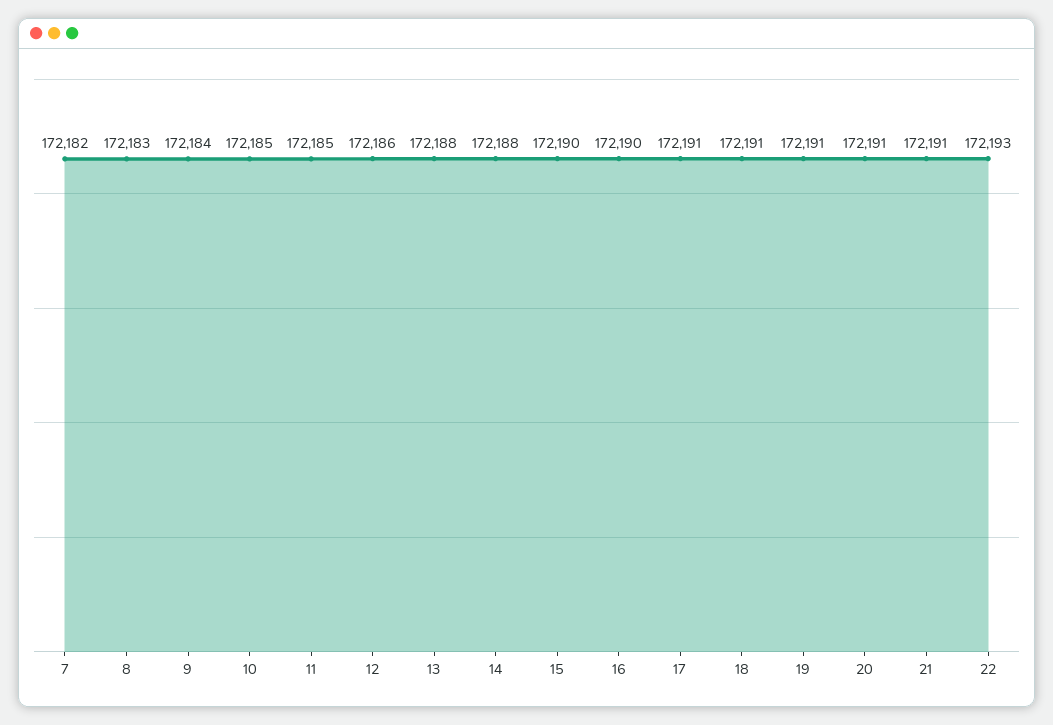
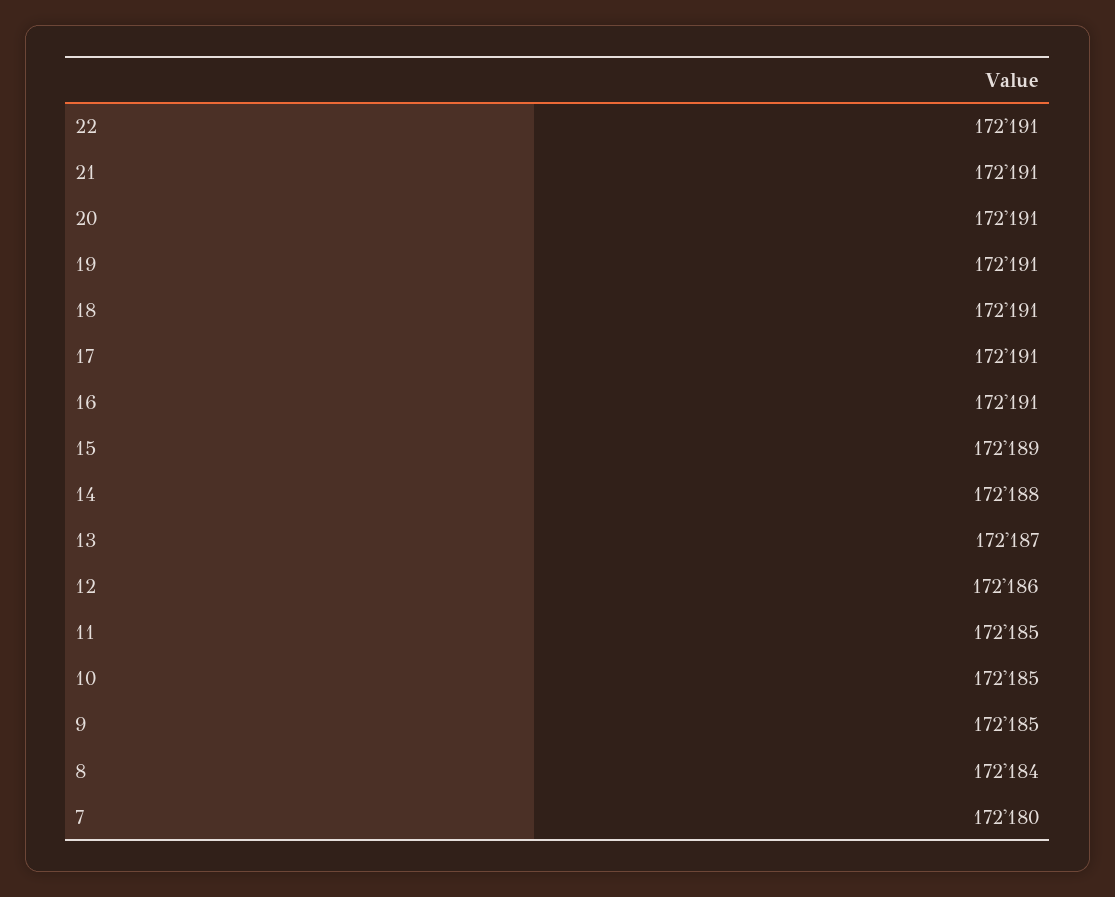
  {
-   "7": 172182,
+   "7": 172180,
-   "8": 172183,
+   "8": 172184,
-   "9": 172184,
+   "9": 172185,
    "10": 172185,
    "11": 172185,
    "12": 172186,
-   "13": 172188,
+   "13": 172187,
    "14": 172188,
-   "15": 172190,
+   "15": 172189,
-   "16": 172190,
+   "16": 172191,
    "17": 172191,
    "18": 172191,
    "19": 172191,
    "20": 172191,
    "21": 172191,
-   "22": 172193
+   "22": 172191
  }

